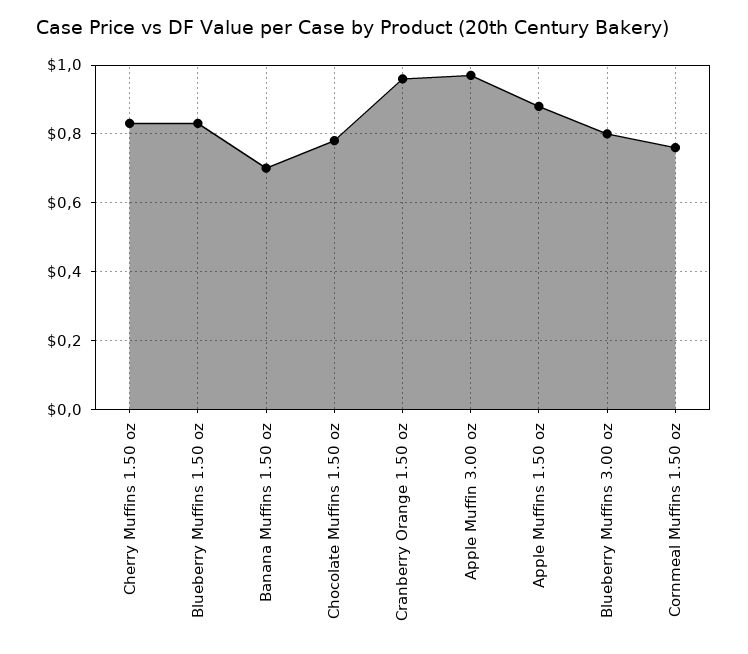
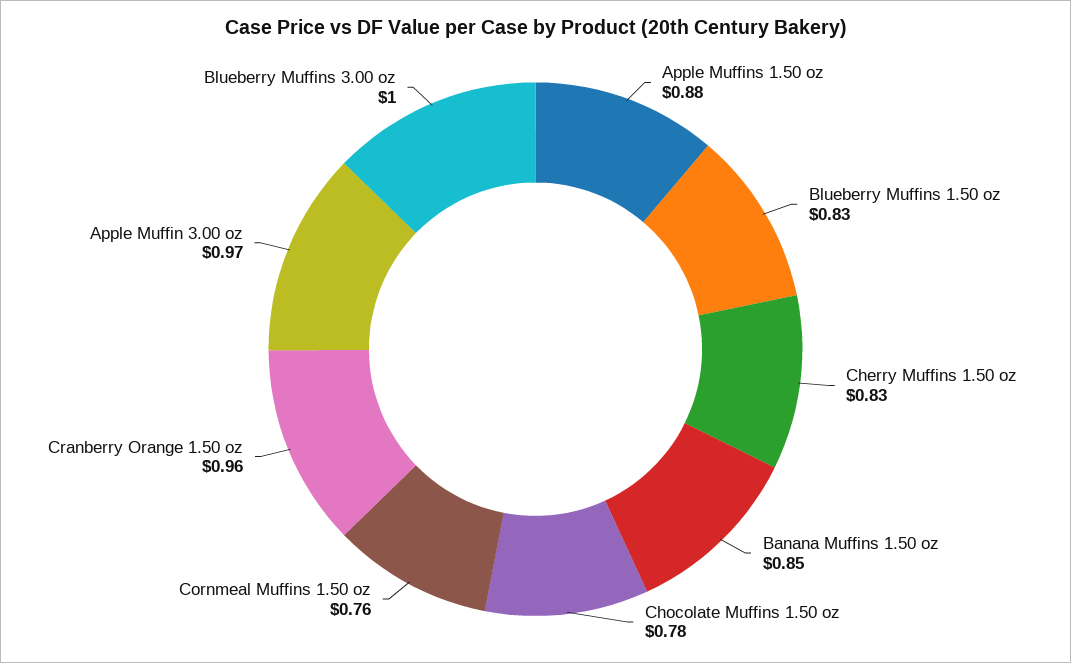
  {
    "Cherry Muffins 1.50 oz": 0.83,
    "Blueberry Muffins 1.50 oz": 0.83,
-   "Banana Muffins 1.50 oz": 0.7,
+   "Banana Muffins 1.50 oz": 0.85,
    "Chocolate Muffins 1.50 oz": 0.78,
    "Cranberry Orange 1.50 oz": 0.96,
    "Apple Muffin 3.00 oz": 0.97,
    "Apple Muffins 1.50 oz": 0.88,
-   "Blueberry Muffins 3.00 oz": 0.8,
+   "Blueberry Muffins 3.00 oz": 1,
    "Cornmeal Muffins 1.50 oz": 0.76
  }

